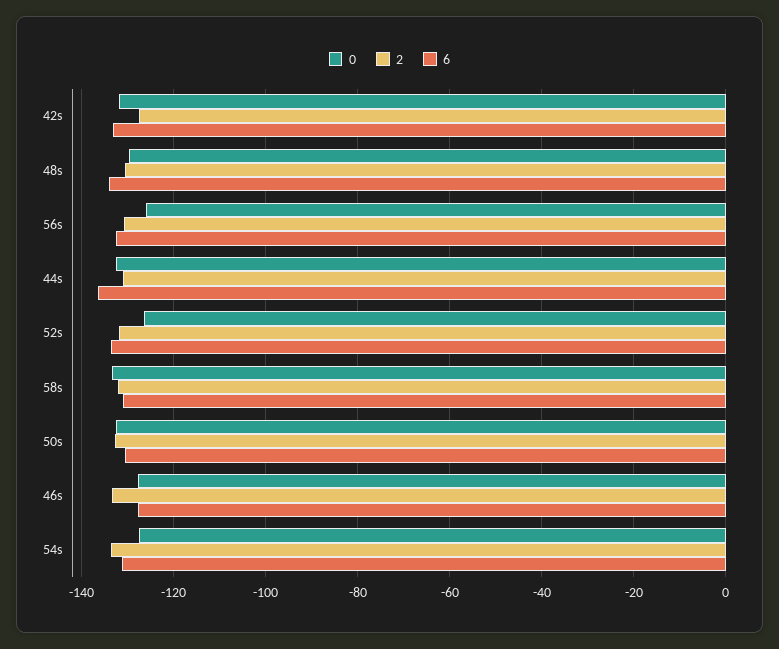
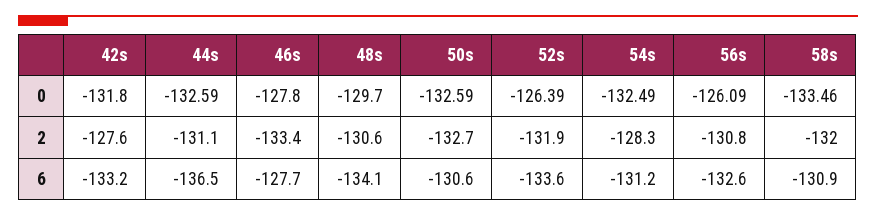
  {
    "0": {
      "42s": -131.8,
      "48s": -129.7,
      "56s": -126.09,
      "44s": -132.59,
      "52s": -126.39,
      "58s": -133.46,
      "50s": -132.59,
      "46s": -127.8,
-     "54s": -128
+     "54s": -132.49
    },
    "2": {
      "42s": -127.6,
      "48s": -130.6,
      "56s": -130.8,
      "44s": -131.1,
      "52s": -131.9,
      "58s": -132,
      "50s": -132.7,
      "46s": -133.4,
-     "54s": -134
+     "54s": -128.3
    },
    "6": {
      "42s": -133.2,
      "48s": -134.1,
      "56s": -132.6,
      "44s": -136.5,
      "52s": -133.6,
      "58s": -130.9,
      "50s": -130.6,
      "46s": -127.7,
      "54s": -131.2
    }
  }

